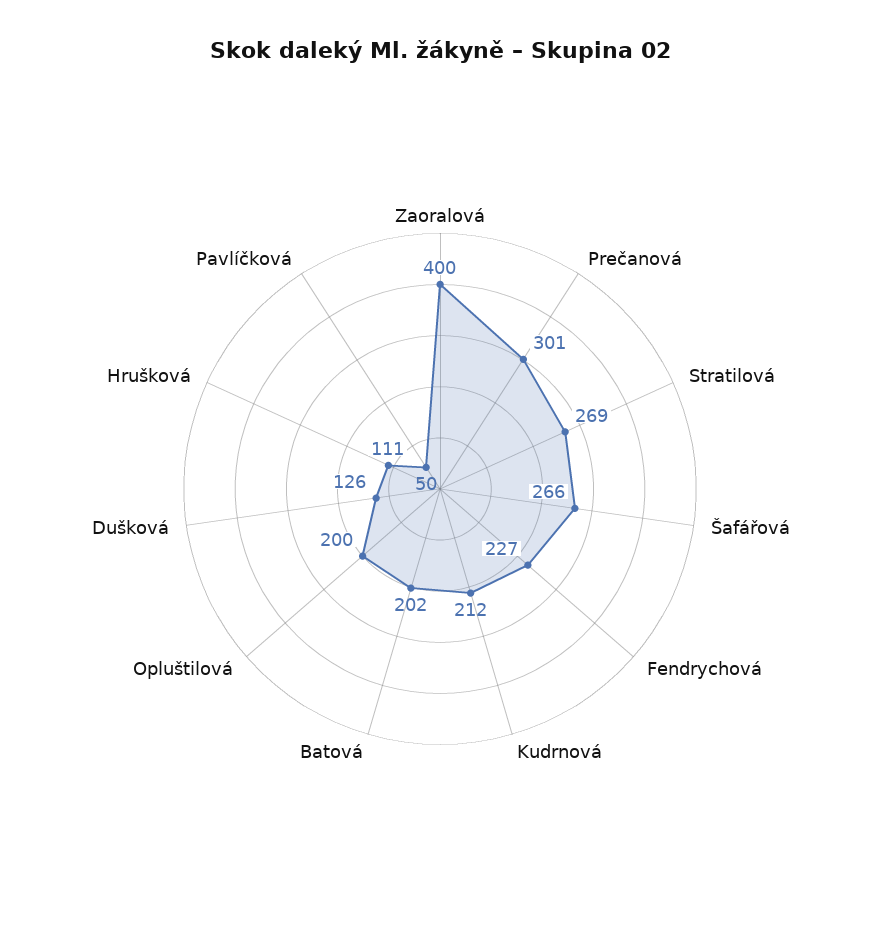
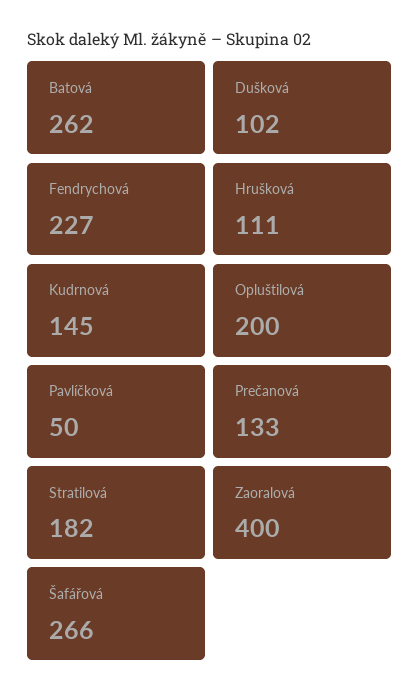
  {
    "Zaoralová": 400,
-   "Prečanová": 301,
+   "Prečanová": 133,
-   "Stratilová": 269,
+   "Stratilová": 182,
    "Šafářová": 266,
    "Fendrychová": 227,
-   "Kudrnová": 212,
+   "Kudrnová": 145,
-   "Batová": 202,
+   "Batová": 262,
    "Opluštilová": 200,
-   "Dušková": 126,
+   "Dušková": 102,
    "Hrušková": 111,
    "Pavlíčková": 50
  }

